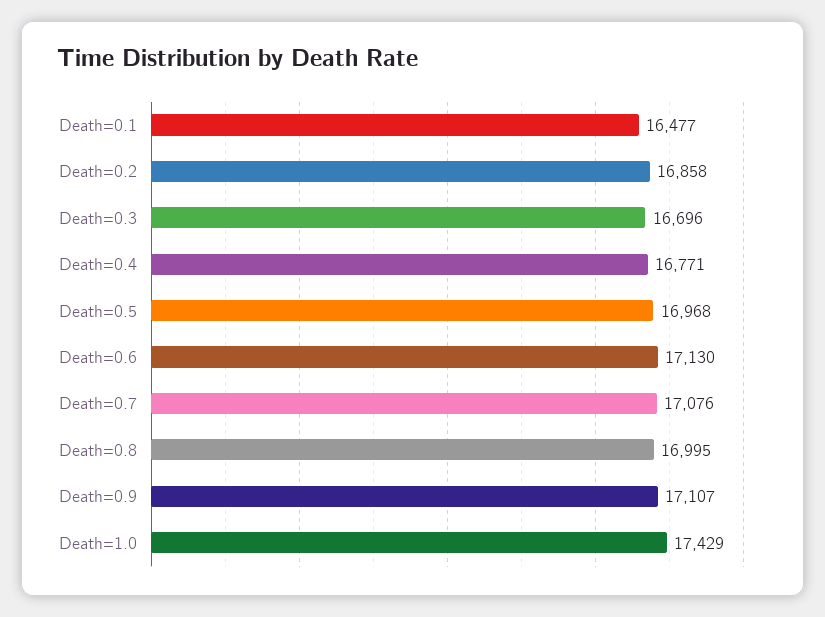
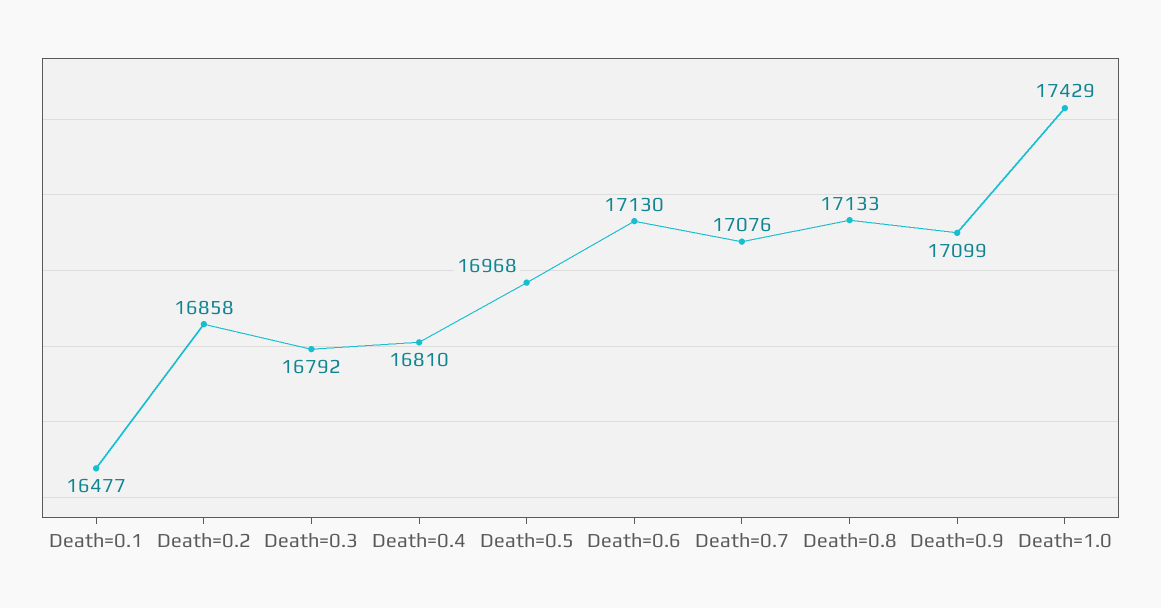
  {
    "Death=0.1": 16477,
    "Death=0.2": 16858,
-   "Death=0.3": 16696,
+   "Death=0.3": 16792,
-   "Death=0.4": 16771,
+   "Death=0.4": 16810,
    "Death=0.5": 16968,
    "Death=0.6": 17130,
    "Death=0.7": 17076,
-   "Death=0.8": 16995,
+   "Death=0.8": 17133,
-   "Death=0.9": 17107,
+   "Death=0.9": 17099,
    "Death=1.0": 17429
  }

